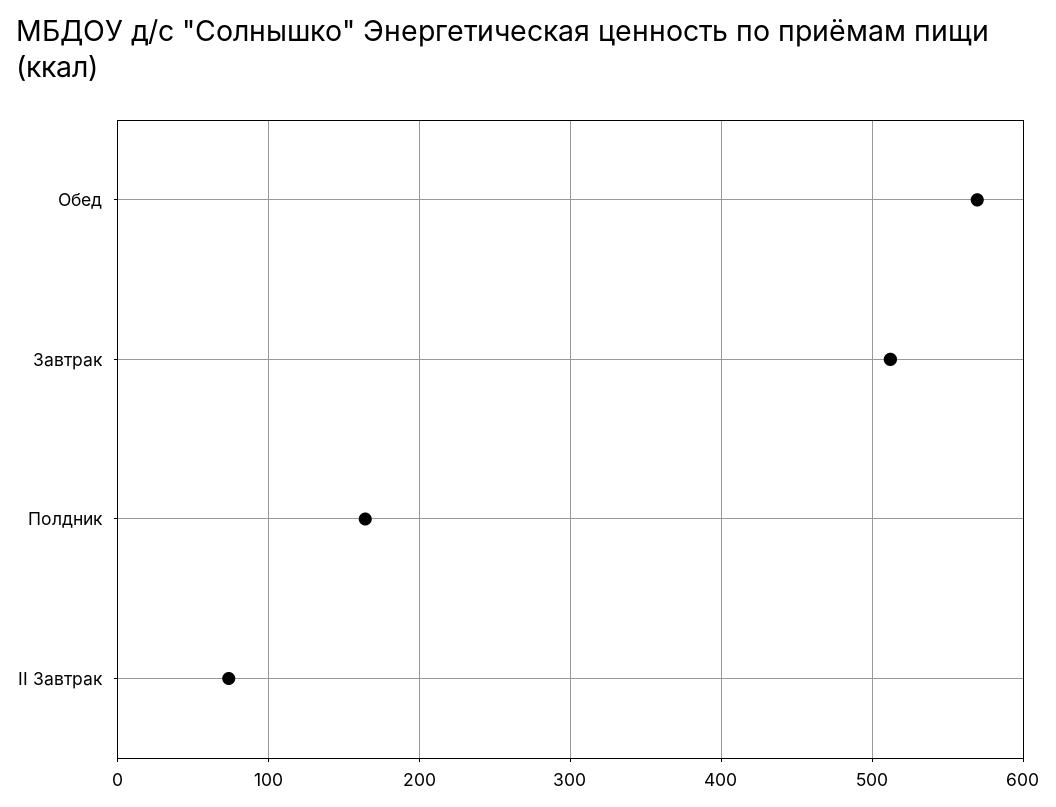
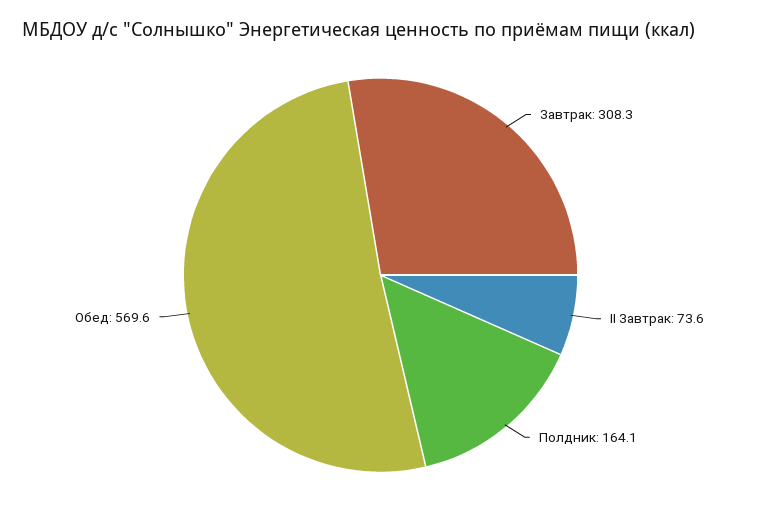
  {
    "Обед": 569.6,
-   "Завтрак": 510,
+   "Завтрак": 308.3,
    "Полдник": 164.1,
    "II Завтрак": 73.6
  }

